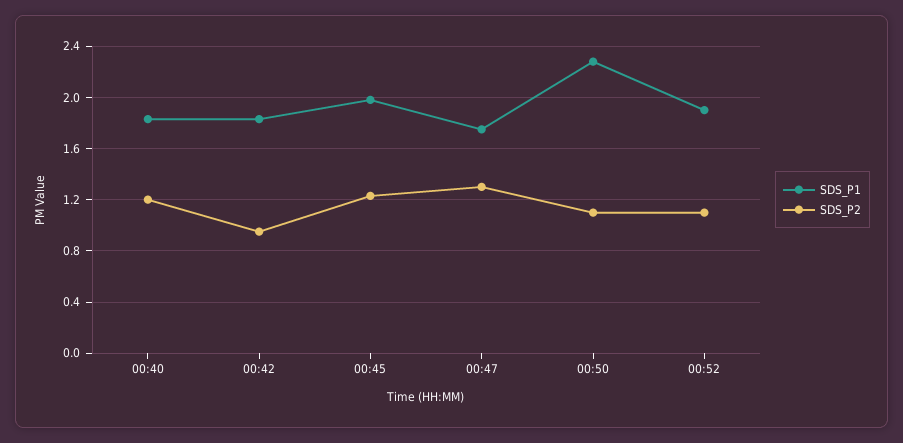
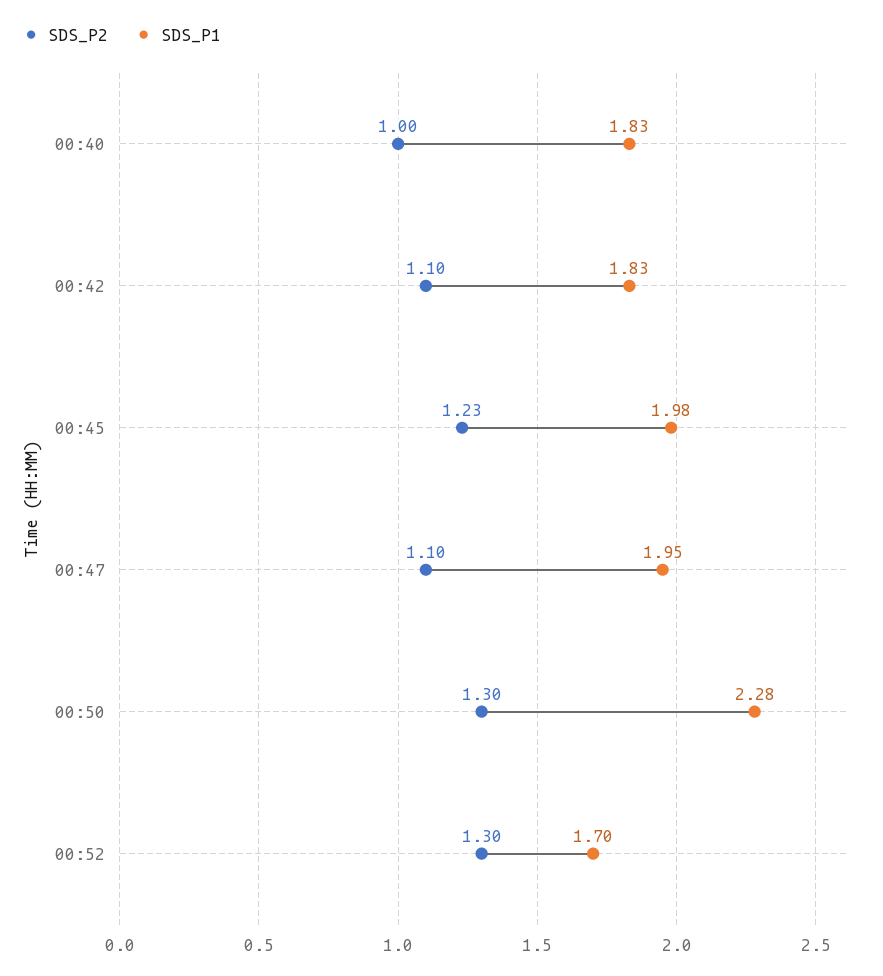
  {
    "SDS_P1": {
      "00:40": 1.83,
      "00:42": 1.83,
      "00:45": 1.98,
-     "00:47": 1.75,
+     "00:47": 1.95,
      "00:50": 2.28,
-     "00:52": 1.9
+     "00:52": 1.7
    },
    "SDS_P2": {
-     "00:40": 1.2,
+     "00:40": 1,
-     "00:42": 0.95,
+     "00:42": 1.1,
      "00:45": 1.23,
-     "00:47": 1.3,
+     "00:47": 1.1,
-     "00:50": 1.1,
+     "00:50": 1.3,
-     "00:52": 1.1
+     "00:52": 1.3
    }
  }

